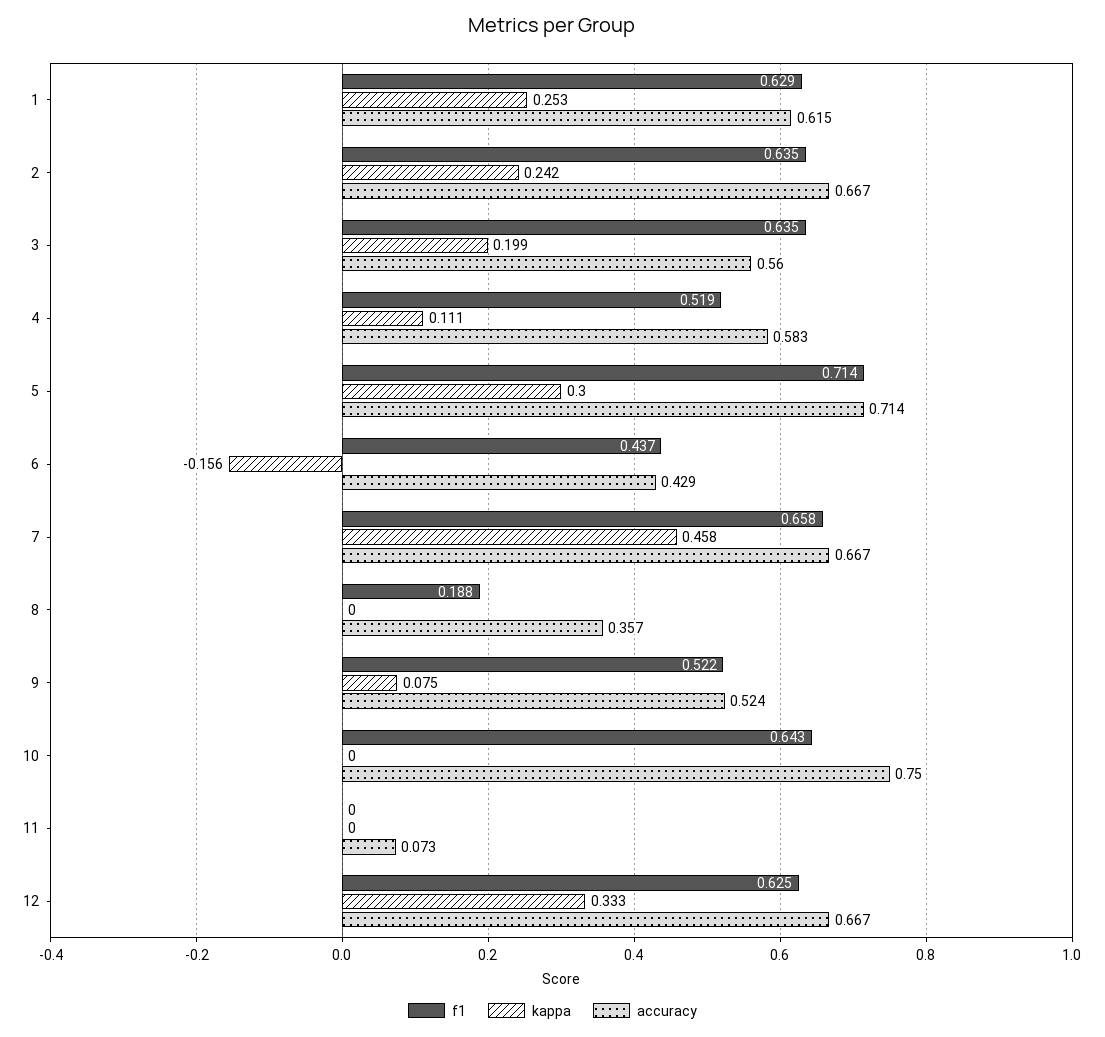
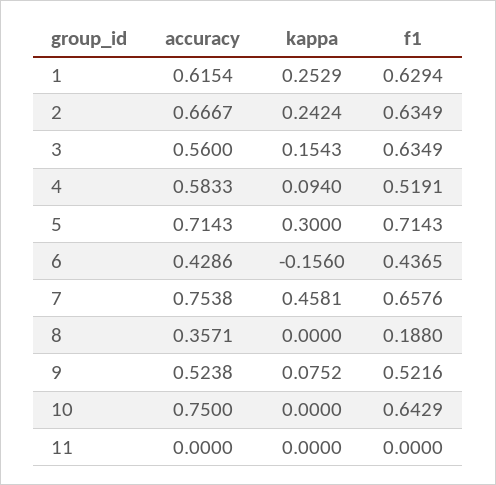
  {
    "f1": {
      "1": 0.6294,
      "2": 0.6349,
      "3": 0.6349,
      "4": 0.5191,
      "5": 0.7143,
      "6": 0.4365,
      "7": 0.6576,
      "8": 0.188,
      "9": 0.5216,
      "10": 0.6429,
-     "11": 0,
+     "11": 0
-     "12": 0.625
    },
    "kappa": {
      "1": 0.2529,
      "2": 0.2424,
-     "3": 0.199,
+     "3": 0.1543,
-     "4": 0.111,
+     "4": 0.094,
      "5": 0.3,
      "6": -0.156,
      "7": 0.4581,
      "8": 0,
      "9": 0.0752,
      "10": 0,
-     "11": 0,
+     "11": 0
-     "12": 0.333
    },
    "accuracy": {
      "1": 0.6154,
      "2": 0.6667,
      "3": 0.56,
      "4": 0.5833,
      "5": 0.7143,
      "6": 0.4286,
-     "7": 0.667,
+     "7": 0.7538,
      "8": 0.3571,
      "9": 0.5238,
      "10": 0.75,
-     "11": 0.073,
+     "11": 0
-     "12": 0.667
    }
  }

